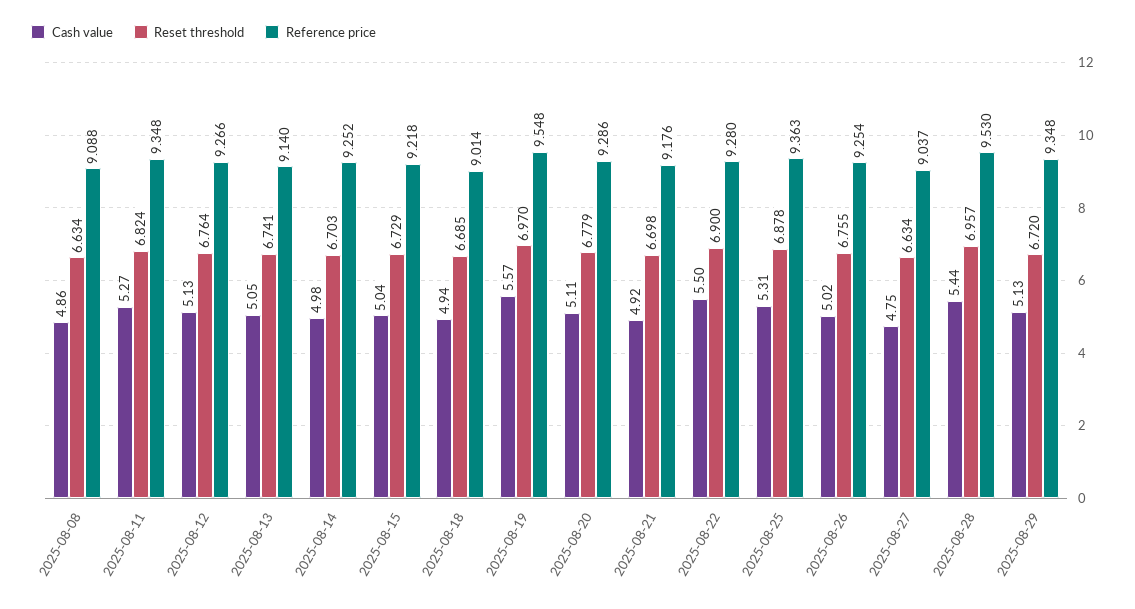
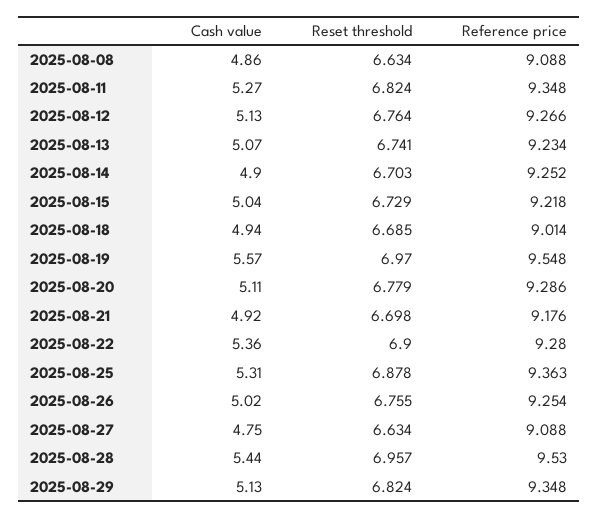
  {
    "Cash value": {
      "2025-08-08": 4.86,
      "2025-08-11": 5.27,
      "2025-08-12": 5.13,
-     "2025-08-13": 5.05,
+     "2025-08-13": 5.07,
-     "2025-08-14": 4.98,
+     "2025-08-14": 4.9,
      "2025-08-15": 5.04,
      "2025-08-18": 4.94,
      "2025-08-19": 5.57,
      "2025-08-20": 5.11,
      "2025-08-21": 4.92,
-     "2025-08-22": 5.5,
+     "2025-08-22": 5.36,
      "2025-08-25": 5.31,
      "2025-08-26": 5.02,
      "2025-08-27": 4.75,
      "2025-08-28": 5.44,
      "2025-08-29": 5.13
    },
    "Reset threshold": {
      "2025-08-08": 6.634,
      "2025-08-11": 6.824,
      "2025-08-12": 6.764,
      "2025-08-13": 6.741,
      "2025-08-14": 6.703,
      "2025-08-15": 6.729,
      "2025-08-18": 6.685,
      "2025-08-19": 6.97,
      "2025-08-20": 6.779,
      "2025-08-21": 6.698,
      "2025-08-22": 6.9,
      "2025-08-25": 6.878,
      "2025-08-26": 6.755,
      "2025-08-27": 6.634,
      "2025-08-28": 6.957,
-     "2025-08-29": 6.72
+     "2025-08-29": 6.824
    },
    "Reference price": {
      "2025-08-08": 9.088,
      "2025-08-11": 9.348,
      "2025-08-12": 9.266,
-     "2025-08-13": 9.14,
+     "2025-08-13": 9.234,
      "2025-08-14": 9.252,
      "2025-08-15": 9.218,
      "2025-08-18": 9.014,
      "2025-08-19": 9.548,
      "2025-08-20": 9.286,
      "2025-08-21": 9.176,
      "2025-08-22": 9.28,
      "2025-08-25": 9.363,
      "2025-08-26": 9.254,
-     "2025-08-27": 9.037,
+     "2025-08-27": 9.088,
      "2025-08-28": 9.53,
      "2025-08-29": 9.348
    }
  }

